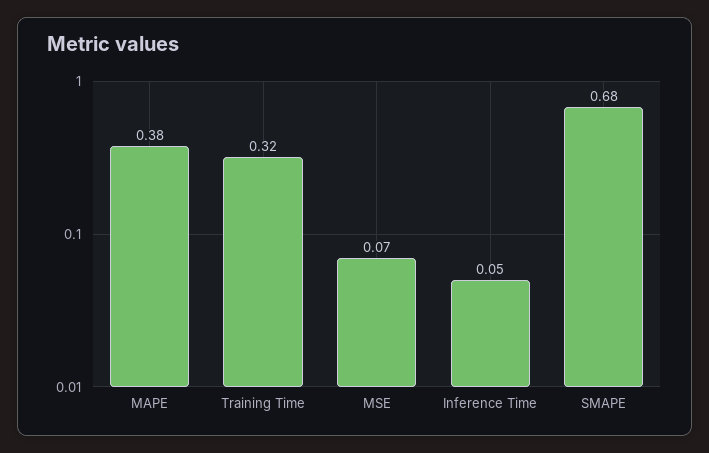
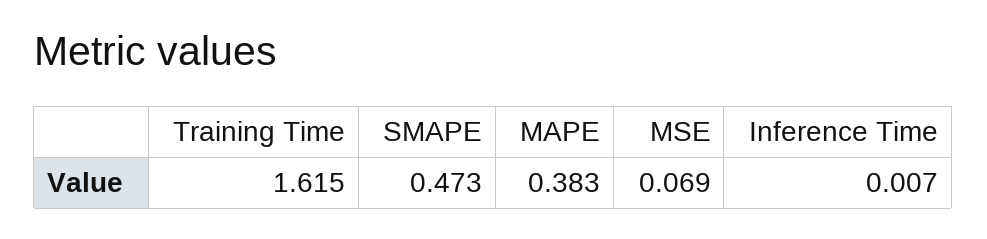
  {
    "MAPE": 0.383,
-   "Training Time": 0.32,
+   "Training Time": 1.615,
    "MSE": 0.069,
-   "Inference Time": 0.05,
+   "Inference Time": 0.007,
-   "SMAPE": 0.68
+   "SMAPE": 0.473
  }

